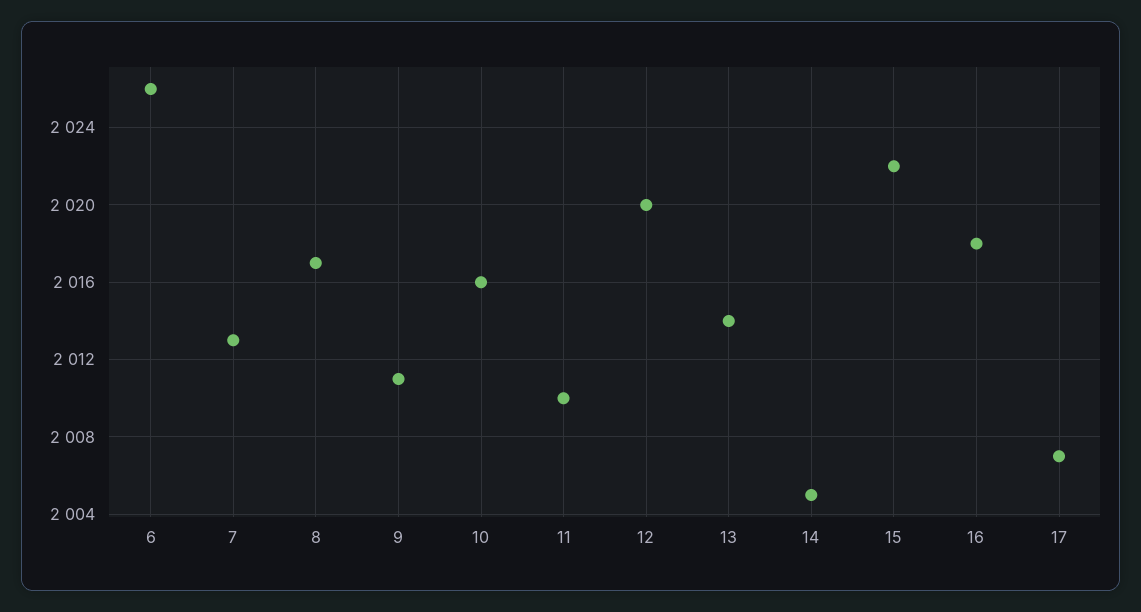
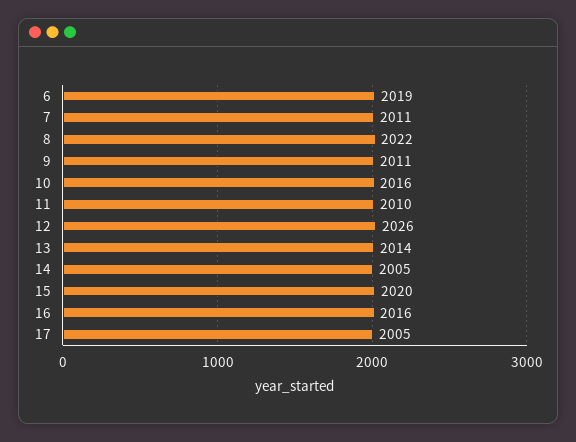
  {
-   "6": 2026,
+   "6": 2019,
-   "7": 2013,
+   "7": 2011,
-   "8": 2017,
+   "8": 2022,
    "9": 2011,
    "10": 2016,
    "11": 2010,
-   "12": 2020,
+   "12": 2026,
    "13": 2014,
    "14": 2005,
-   "15": 2022,
+   "15": 2020,
-   "16": 2018,
+   "16": 2016,
-   "17": 2007
+   "17": 2005
  }

